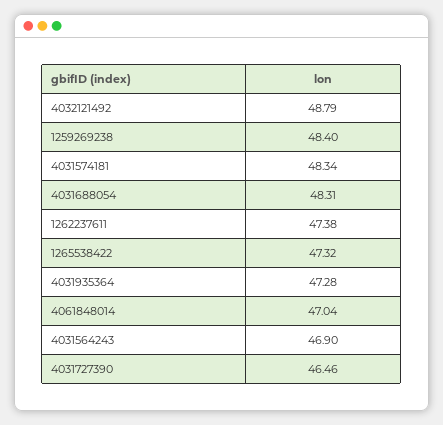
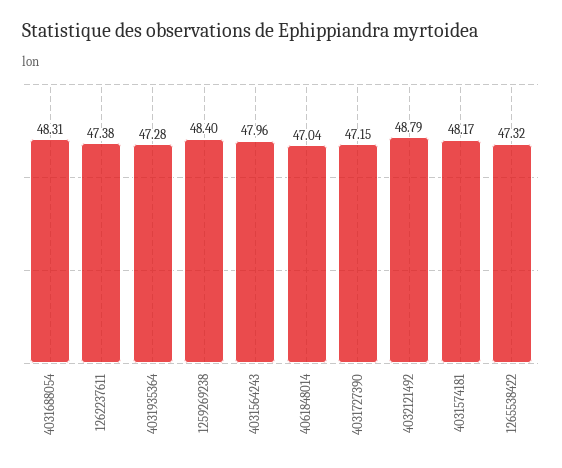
  {
    "4032121492": 48.79,
    "1259269238": 48.4,
-   "4031574181": 48.34,
+   "4031574181": 48.17,
    "4031688054": 48.31,
    "1262237611": 47.38,
    "1265538422": 47.32,
    "4031935364": 47.28,
    "4061848014": 47.04,
-   "4031564243": 46.9,
+   "4031564243": 47.96,
-   "4031727390": 46.46
+   "4031727390": 47.15
  }

